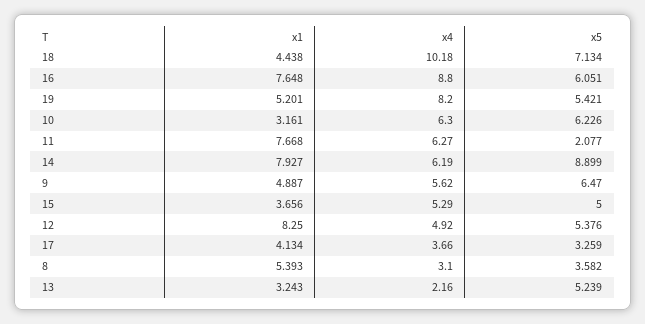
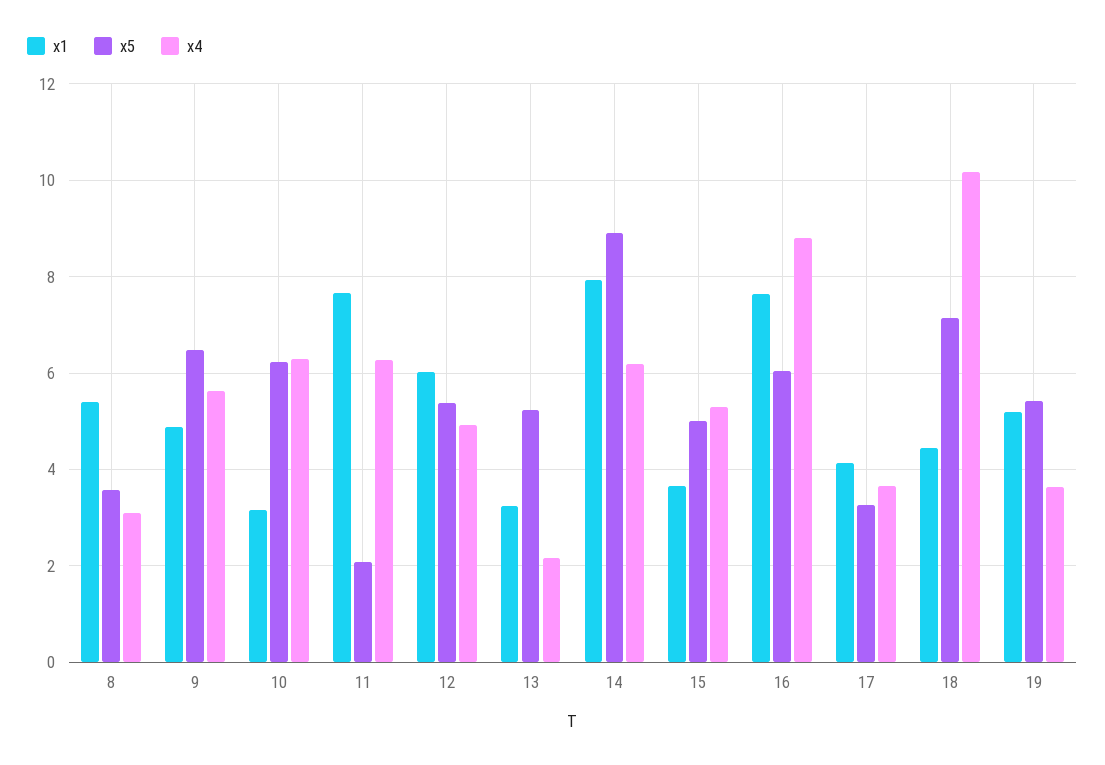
  {
    "x1": {
      "18": 4.438,
      "16": 7.648,
      "19": 5.201,
      "10": 3.161,
      "11": 7.668,
      "14": 7.927,
      "9": 4.887,
      "15": 3.656,
-     "12": 8.25,
+     "12": 6,
      "17": 4.134,
      "8": 5.393,
      "13": 3.243
    },
    "x4": {
      "18": 10.18,
      "16": 8.8,
-     "19": 8.2,
+     "19": 3.6,
      "10": 6.3,
      "11": 6.27,
      "14": 6.19,
      "9": 5.62,
      "15": 5.29,
      "12": 4.92,
      "17": 3.66,
      "8": 3.1,
      "13": 2.16
    },
    "x5": {
      "18": 7.134,
      "16": 6.051,
      "19": 5.421,
      "10": 6.226,
      "11": 2.077,
      "14": 8.899,
      "9": 6.47,
      "15": 5,
      "12": 5.376,
      "17": 3.259,
      "8": 3.582,
      "13": 5.239
    }
  }

